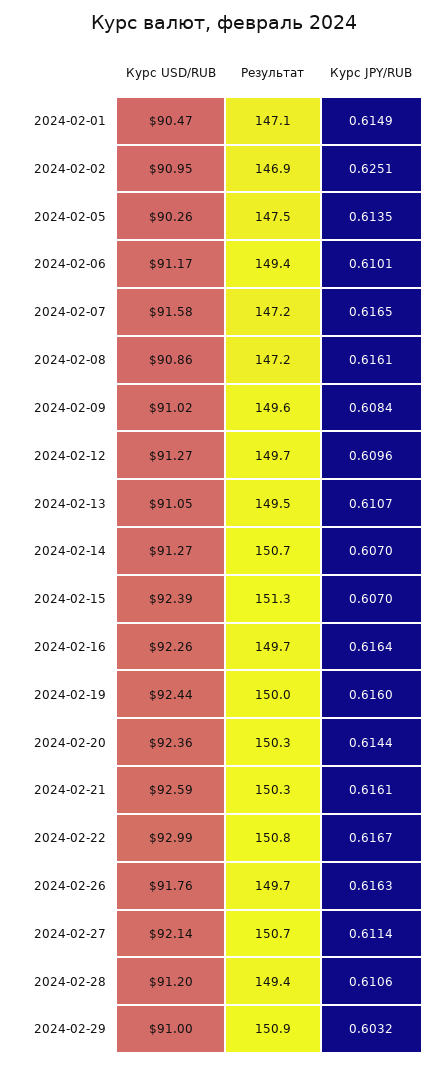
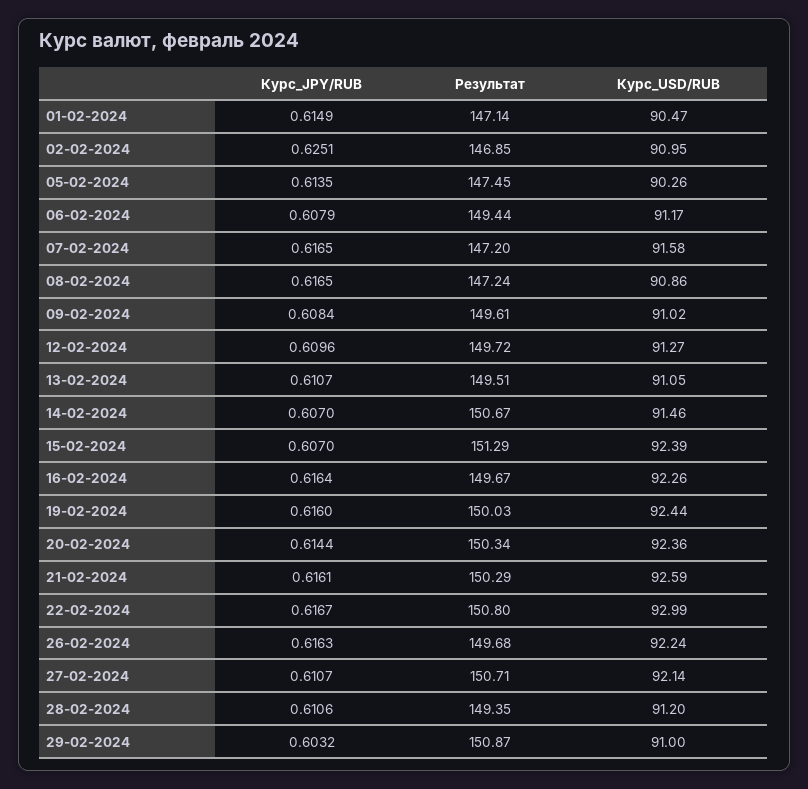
  {
    "Курс USD/RUB": {
      "2024-02-01": 90.47,
      "2024-02-02": 90.95,
      "2024-02-05": 90.26,
      "2024-02-06": 91.17,
      "2024-02-07": 91.58,
      "2024-02-08": 90.86,
      "2024-02-09": 91.02,
      "2024-02-12": 91.27,
      "2024-02-13": 91.05,
-     "2024-02-14": 91.27,
+     "2024-02-14": 91.46,
      "2024-02-15": 92.39,
      "2024-02-16": 92.26,
      "2024-02-19": 92.44,
      "2024-02-20": 92.36,
      "2024-02-21": 92.59,
      "2024-02-22": 92.99,
-     "2024-02-26": 91.76,
+     "2024-02-26": 92.24,
      "2024-02-27": 92.14,
      "2024-02-28": 91.2,
      "2024-02-29": 91
    },
    "Результат": {
      "2024-02-01": 147.14,
      "2024-02-02": 146.85,
      "2024-02-05": 147.45,
      "2024-02-06": 149.44,
      "2024-02-07": 147.2,
      "2024-02-08": 147.24,
      "2024-02-09": 149.61,
      "2024-02-12": 149.72,
      "2024-02-13": 149.51,
      "2024-02-14": 150.67,
      "2024-02-15": 151.29,
      "2024-02-16": 149.67,
      "2024-02-19": 150.03,
      "2024-02-20": 150.34,
      "2024-02-21": 150.29,
      "2024-02-22": 150.8,
      "2024-02-26": 149.68,
      "2024-02-27": 150.71,
      "2024-02-28": 149.35,
      "2024-02-29": 150.87
    },
    "Курс JPY/RUB": {
      "2024-02-01": 0.6149,
      "2024-02-02": 0.6251,
      "2024-02-05": 0.6135,
-     "2024-02-06": 0.6101,
+     "2024-02-06": 0.6079,
      "2024-02-07": 0.6165,
-     "2024-02-08": 0.6161,
+     "2024-02-08": 0.6165,
      "2024-02-09": 0.6084,
      "2024-02-12": 0.6096,
      "2024-02-13": 0.6107,
      "2024-02-14": 0.607,
      "2024-02-15": 0.607,
      "2024-02-16": 0.6164,
      "2024-02-19": 0.616,
      "2024-02-20": 0.6144,
      "2024-02-21": 0.6161,
      "2024-02-22": 0.6167,
      "2024-02-26": 0.6163,
-     "2024-02-27": 0.6114,
+     "2024-02-27": 0.6107,
      "2024-02-28": 0.6106,
      "2024-02-29": 0.6032
    }
  }

